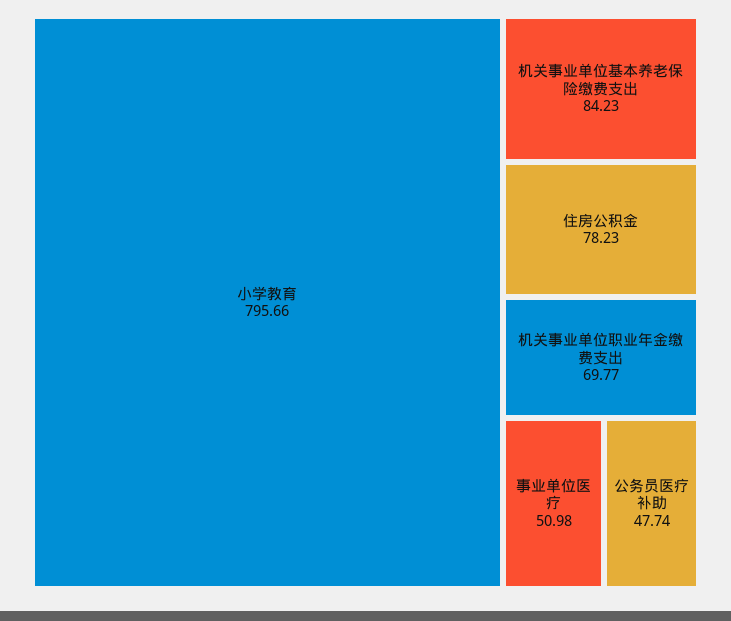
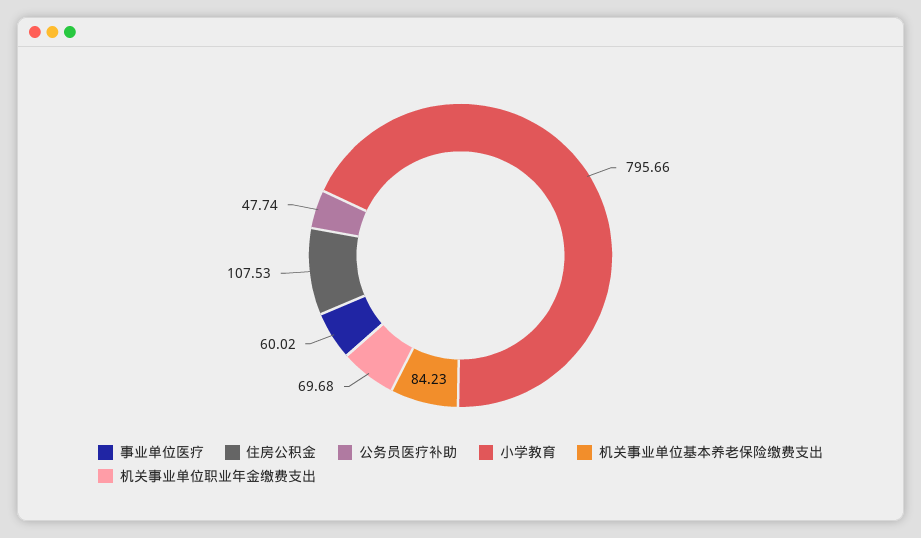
  {
    "小学教育": 795.66,
    "机关事业单位基本养老保险缴费支出": 84.23,
-   "住房公积金": 78.23,
+   "住房公积金": 107.53,
-   "机关事业单位职业年金缴费支出": 69.77,
+   "机关事业单位职业年金缴费支出": 69.68,
-   "事业单位医疗": 50.98,
+   "事业单位医疗": 60.02,
    "公务员医疗补助": 47.74
  }

